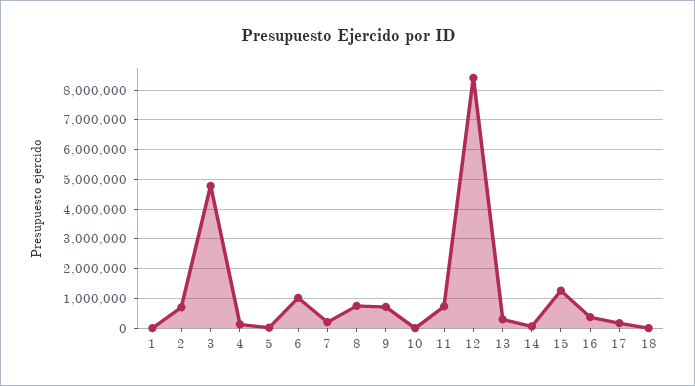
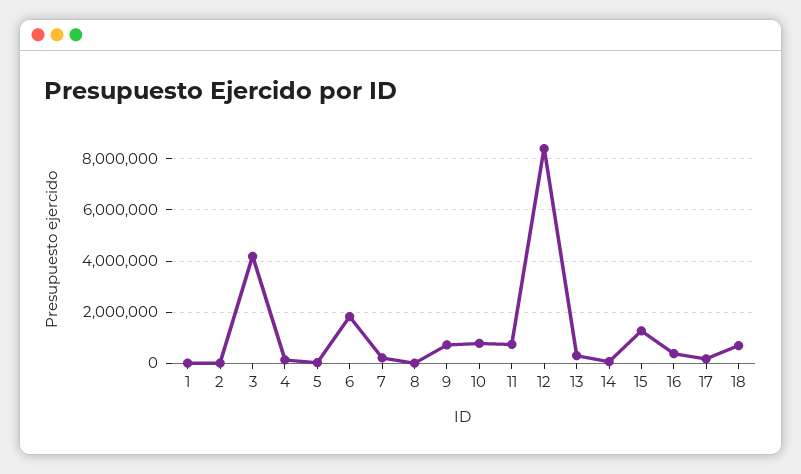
  {
    "1": 0,
-   "2": 750000,
+   "2": 0,
-   "3": 4750000,
+   "3": 4250000,
    "4": 250000,
    "5": 0,
-   "6": 1000000,
+   "6": 1750000,
    "7": 250000,
-   "8": 750000,
+   "8": 0,
    "9": 750000,
-   "10": 0,
+   "10": 750000,
    "11": 750000,
    "12": 8500000,
    "13": 250000,
    "14": 0,
    "15": 1250000,
    "16": 250000,
    "17": 250000,
-   "18": 0
+   "18": 750000
  }

